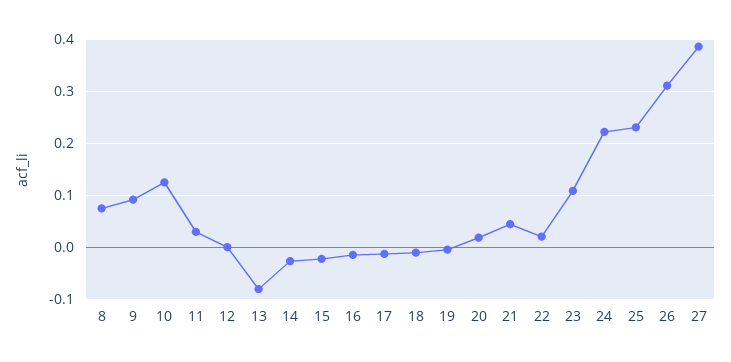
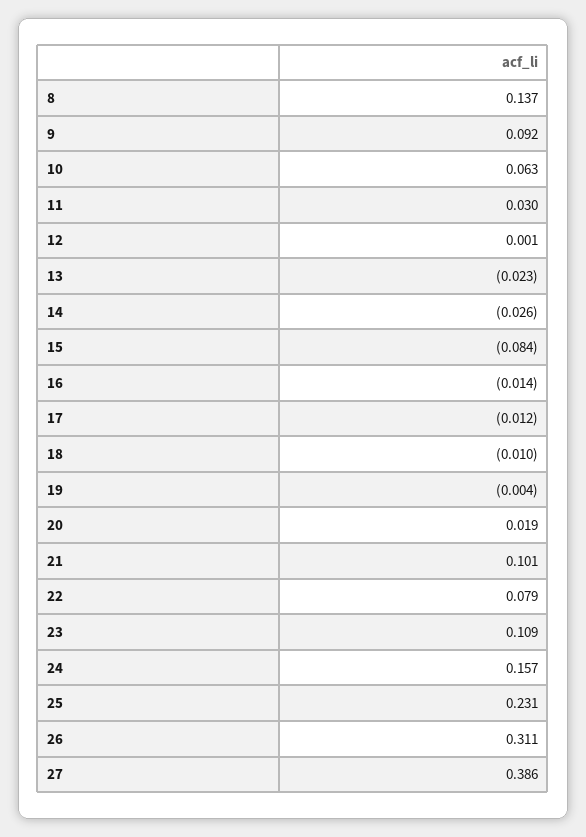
  {
-   "8": 0.08,
+   "8": 0.137,
    "9": 0.092,
-   "10": 0.12,
+   "10": 0.063,
    "11": 0.03,
    "12": 0.001,
-   "13": -0.08,
+   "13": -0.023,
    "14": -0.026,
-   "15": -0.02,
+   "15": -0.084,
    "16": -0.014,
    "17": -0.012,
    "18": -0.01,
    "19": -0.004,
    "20": 0.019,
-   "21": 0.04,
+   "21": 0.101,
-   "22": 0.02,
+   "22": 0.079,
    "23": 0.109,
-   "24": 0.22,
+   "24": 0.157,
    "25": 0.231,
    "26": 0.311,
    "27": 0.386
  }

